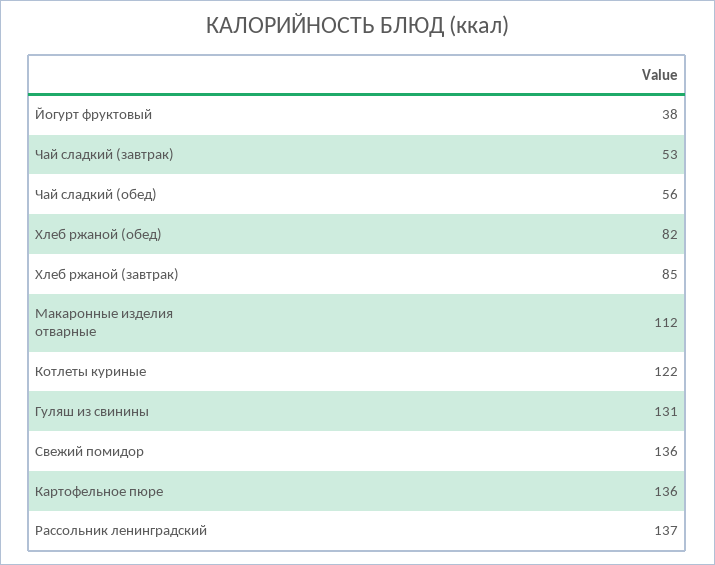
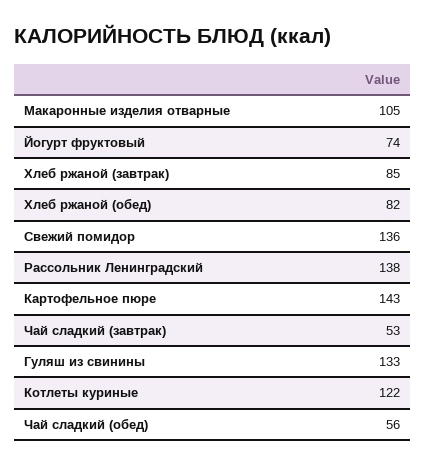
  {
-   "Йогурт фруктовый": 38,
+   "Йогурт фруктовый": 74,
    "Чай сладкий (завтрак)": 53,
    "Чай сладкий (обед)": 56,
    "Хлеб ржаной (обед)": 82,
    "Хлеб ржаной (завтрак)": 85,
-   "Макаронные изделия отварные": 112,
+   "Макаронные изделия отварные": 105,
    "Котлеты куриные": 122,
-   "Гуляш из свинины": 131,
+   "Гуляш из свинины": 133,
    "Свежий помидор": 136,
-   "Картофельное пюре": 136,
+   "Картофельное пюре": 143,
-   "Рассольник ленинградский": 137
+   "Рассольник ленинградский": 138
  }

